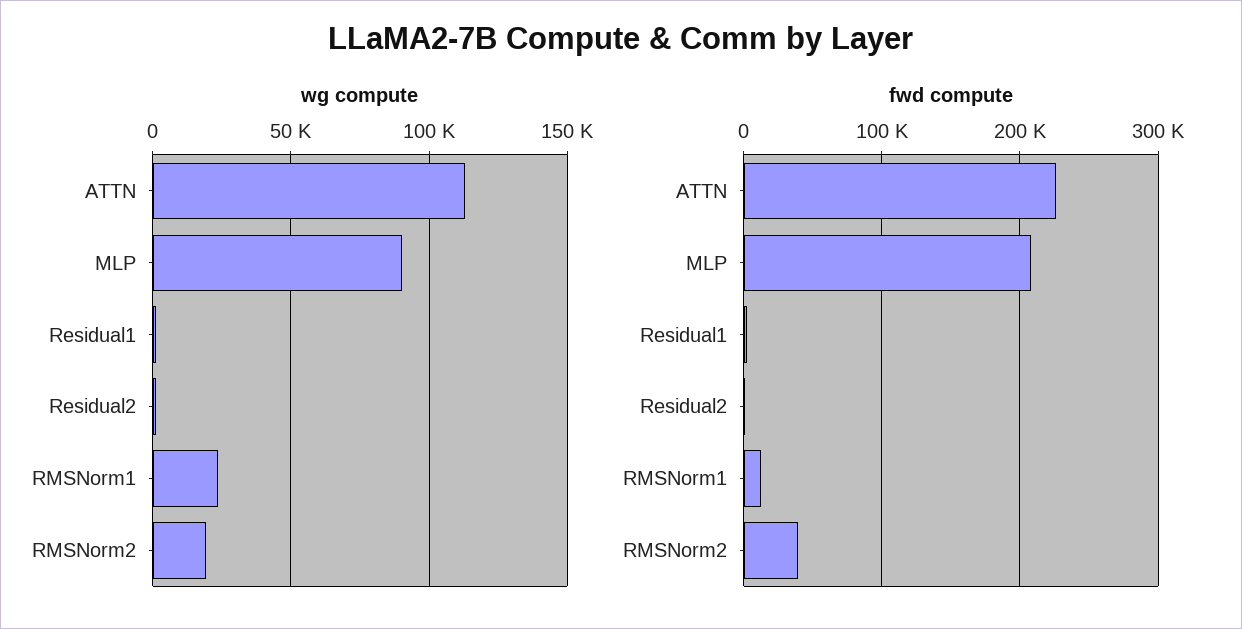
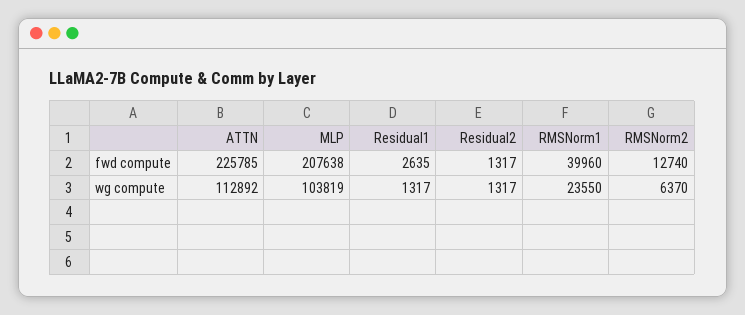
  {
    "wg compute": {
      "ATTN": 112892,
-     "MLP": 90000,
+     "MLP": 103819,
      "Residual1": 1317,
      "Residual2": 1317,
      "RMSNorm1": 23550,
-     "RMSNorm2": 20000
+     "RMSNorm2": 6370
    },
    "fwd compute": {
      "ATTN": 225785,
      "MLP": 207638,
      "Residual1": 2635,
      "Residual2": 1317,
-     "RMSNorm1": 10000,
+     "RMSNorm1": 39960,
-     "RMSNorm2": 40000
+     "RMSNorm2": 12740
    }
  }

